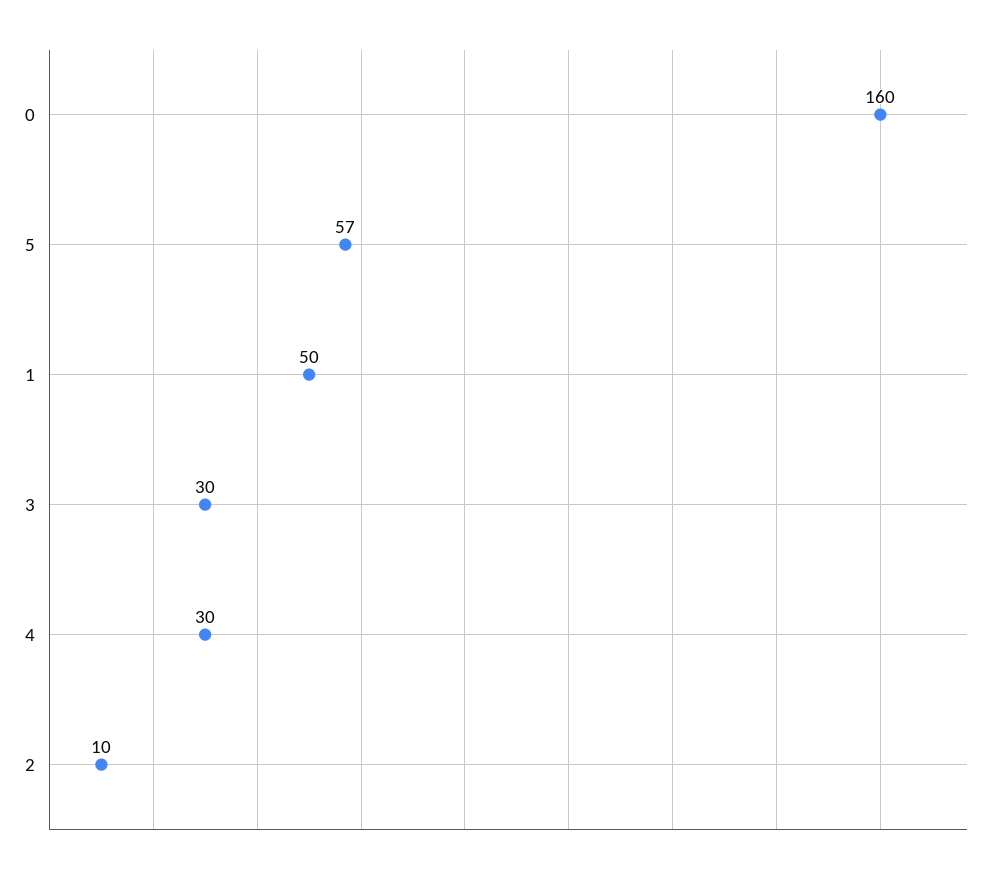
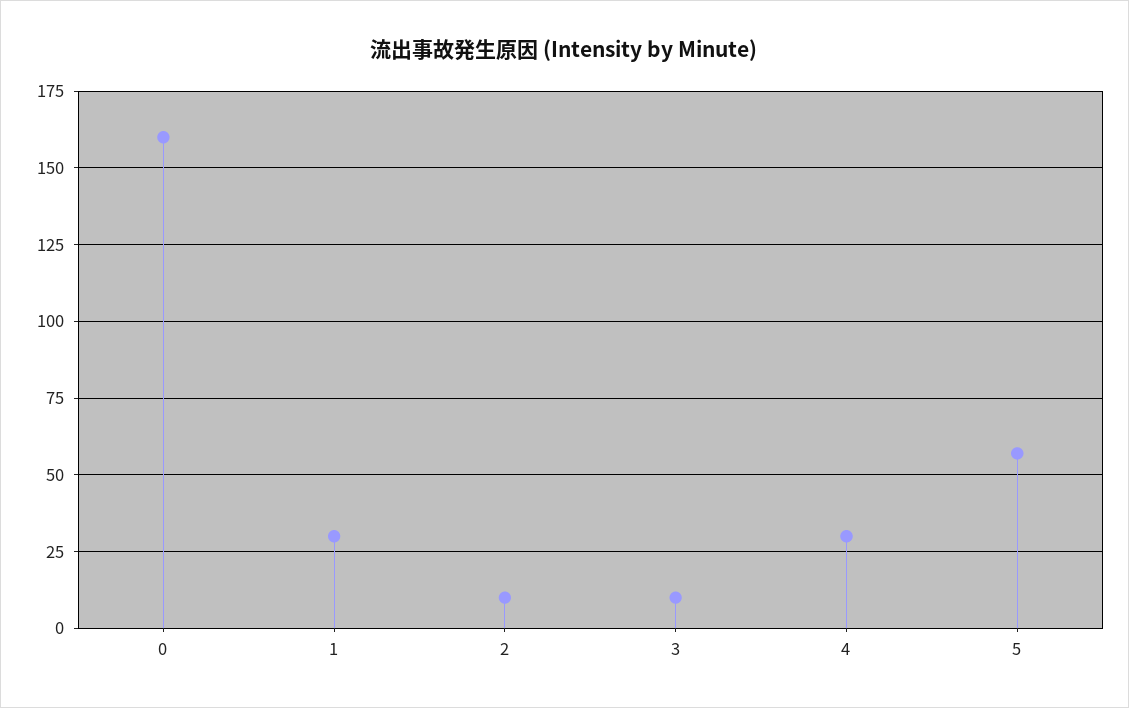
  {
    "0": 160,
    "5": 57,
-   "1": 50,
+   "1": 30,
-   "3": 30,
+   "3": 10,
    "4": 30,
    "2": 10
  }

